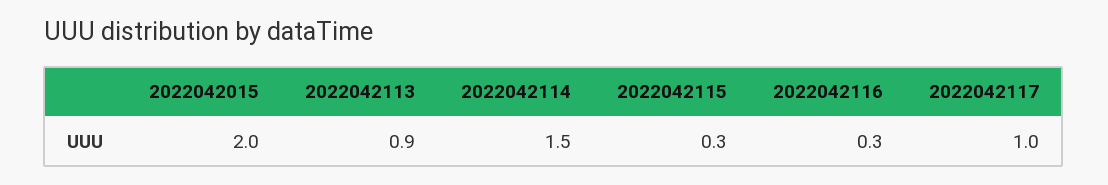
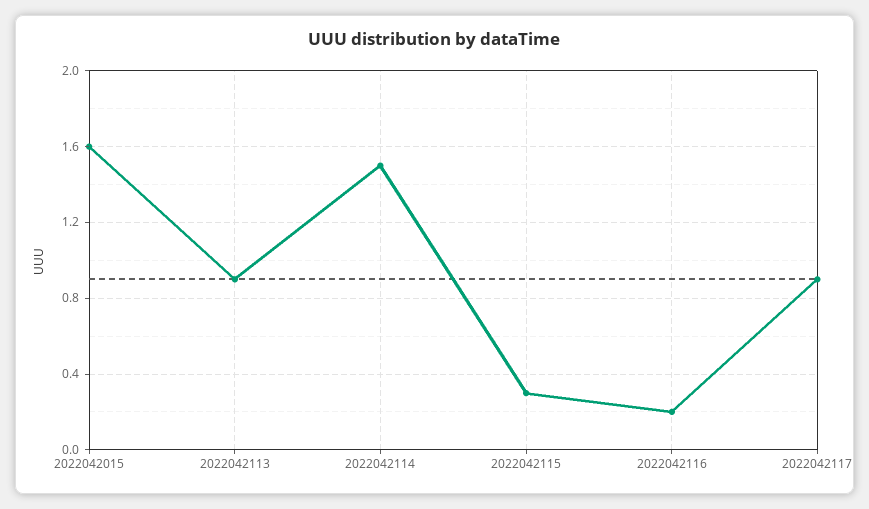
  {
-   "2022042015": 2,
+   "2022042015": 1.6,
    "2022042113": 0.9,
    "2022042114": 1.5,
    "2022042115": 0.3,
-   "2022042116": 0.3,
+   "2022042116": 0.2,
-   "2022042117": 1
+   "2022042117": 0.9
  }

